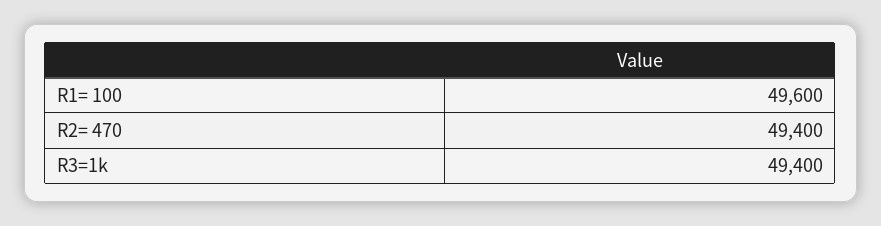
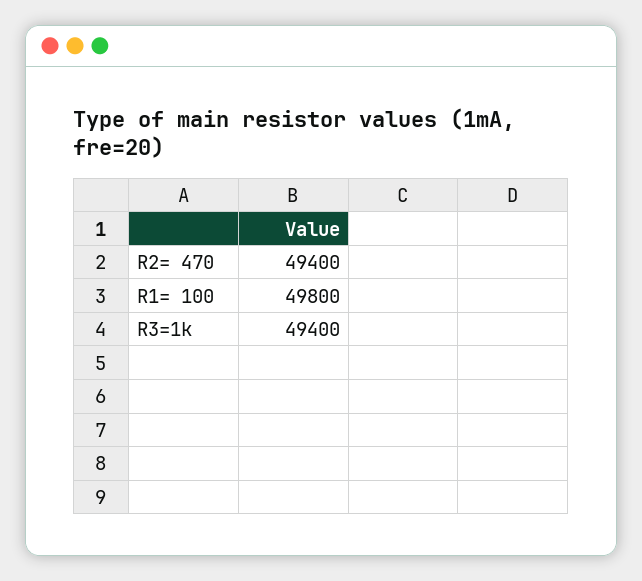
  {
-   "R1= 100": 49600,
+   "R1= 100": 49800,
    "R2= 470": 49400,
    "R3=1k": 49400
  }

